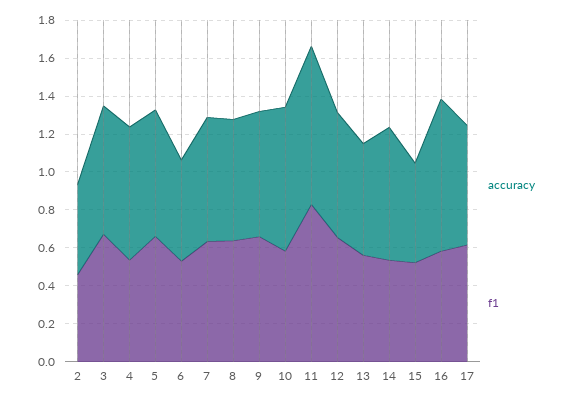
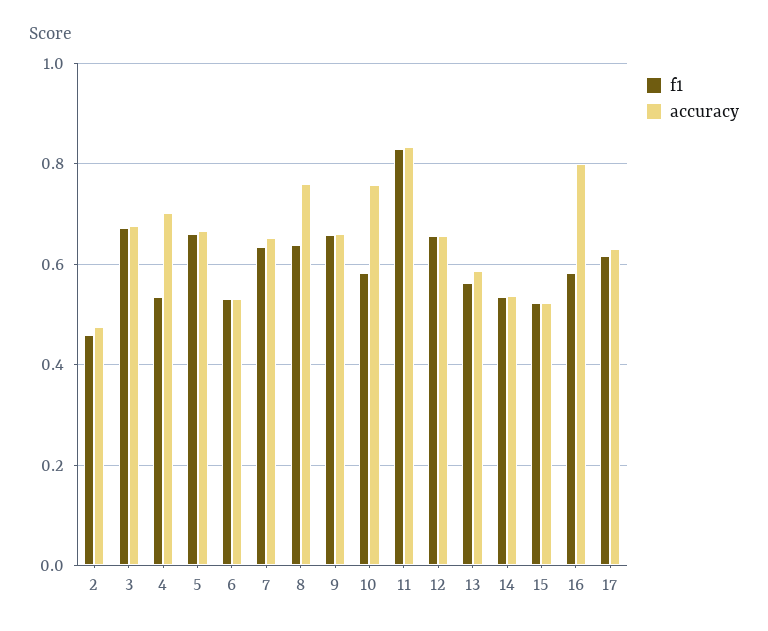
  {
    "accuracy": {
      "2": 0.48,
      "3": 0.68,
      "4": 0.7,
      "5": 0.66,
      "6": 0.54,
      "7": 0.66,
-     "8": 0.65,
+     "8": 0.76,
      "9": 0.66,
      "10": 0.76,
      "11": 0.84,
      "12": 0.66,
      "13": 0.58,
-     "14": 0.7,
+     "14": 0.54,
      "15": 0.52,
      "16": 0.8,
      "17": 0.62
    },
    "f1": {
      "2": 0.46,
      "3": 0.68,
      "4": 0.54,
      "5": 0.66,
      "6": 0.54,
      "7": 0.64,
      "8": 0.64,
      "9": 0.66,
      "10": 0.58,
      "11": 0.82,
      "12": 0.66,
      "13": 0.56,
      "14": 0.54,
      "15": 0.52,
      "16": 0.58,
      "17": 0.62
    }
  }

